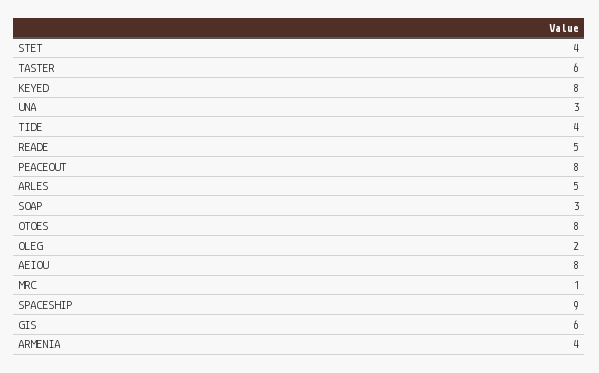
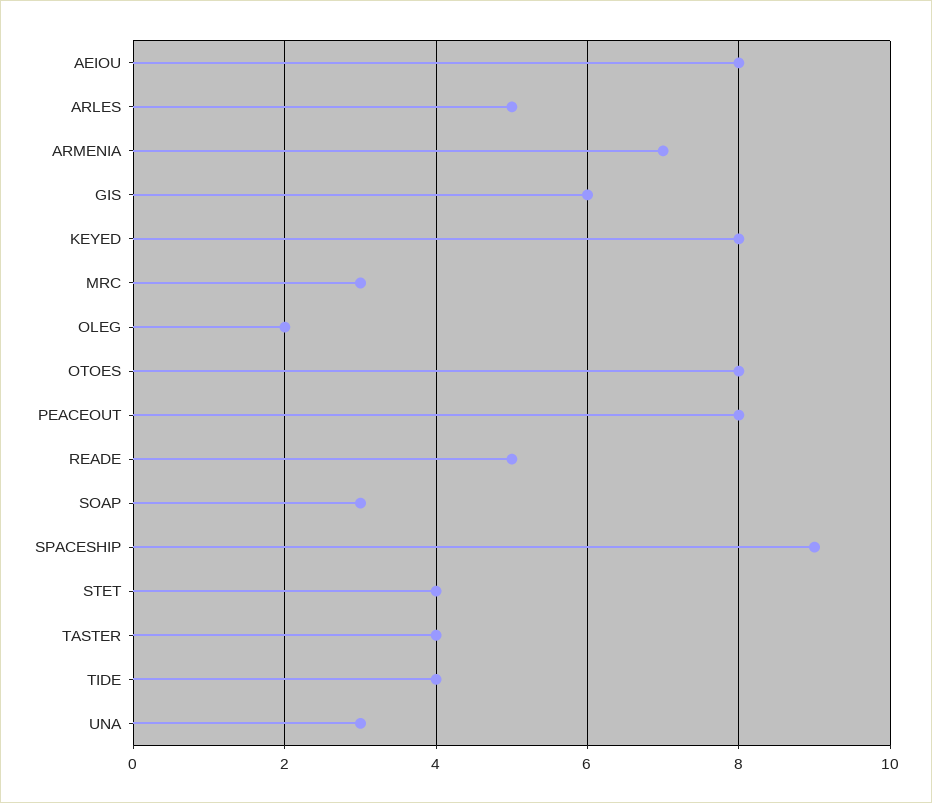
  {
    "STET": 4,
-   "TASTER": 6,
+   "TASTER": 4,
    "KEYED": 8,
    "UNA": 3,
    "TIDE": 4,
    "READE": 5,
    "PEACEOUT": 8,
    "ARLES": 5,
    "SOAP": 3,
    "OTOES": 8,
    "OLEG": 2,
    "AEIOU": 8,
-   "MRC": 1,
+   "MRC": 3,
    "SPACESHIP": 9,
    "GIS": 6,
-   "ARMENIA": 4
+   "ARMENIA": 7
  }

